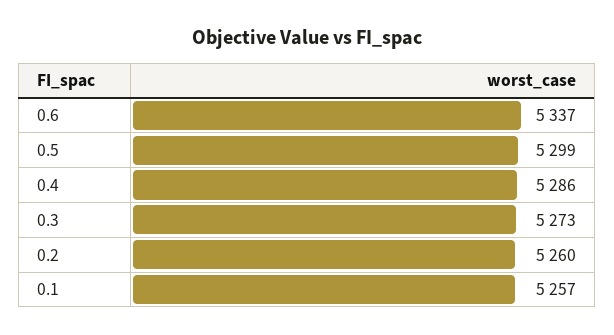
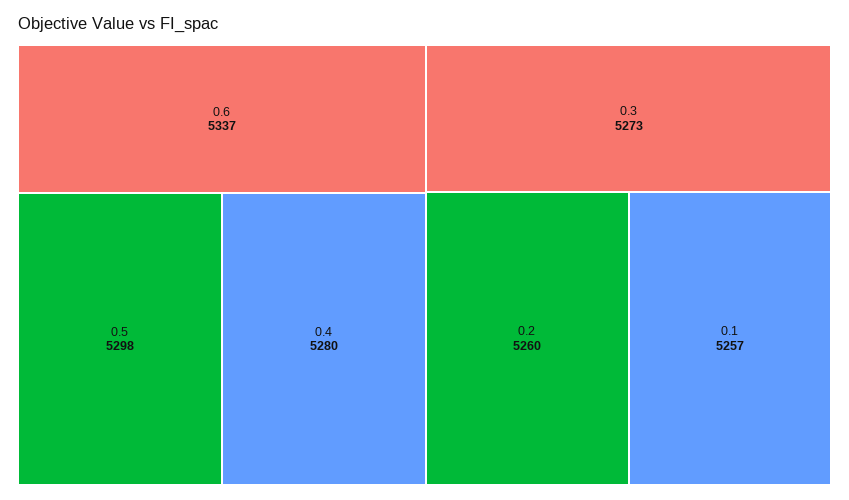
  {
    "0.6": 5337,
-   "0.5": 5299,
+   "0.5": 5298,
-   "0.4": 5286,
+   "0.4": 5280,
    "0.3": 5273,
    "0.2": 5260,
    "0.1": 5257
  }

